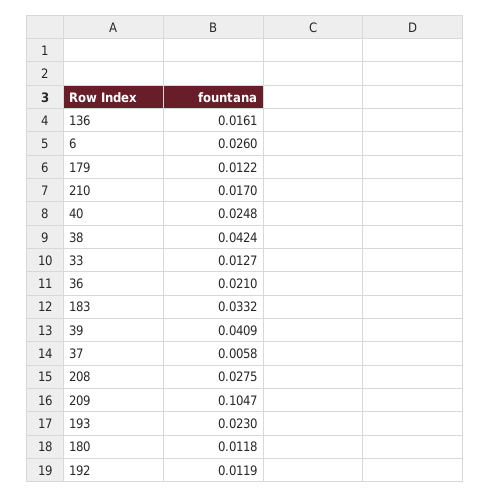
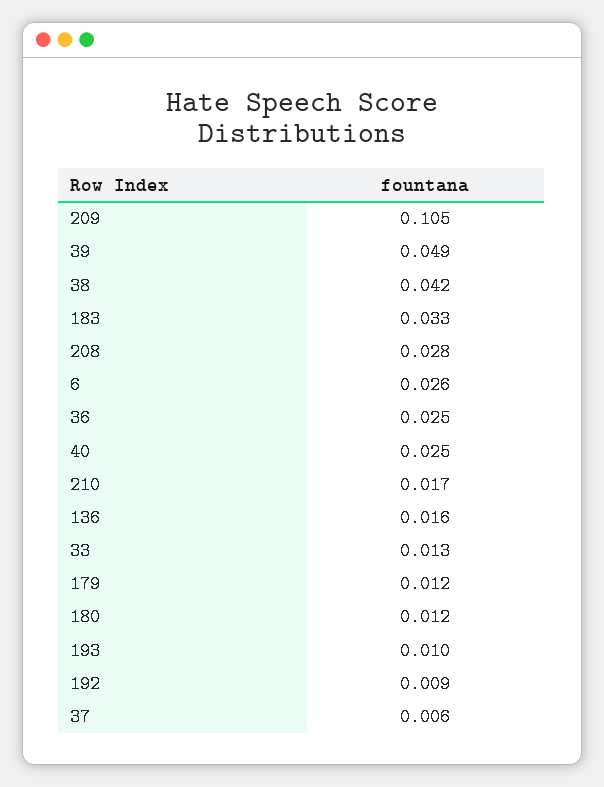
  {
    "136": 0.0161,
    "6": 0.026,
    "179": 0.0122,
    "210": 0.017,
    "40": 0.0248,
    "38": 0.0424,
    "33": 0.0127,
-   "36": 0.021,
+   "36": 0.025,
    "183": 0.0332,
-   "39": 0.0409,
+   "39": 0.049,
    "37": 0.0058,
    "208": 0.0275,
    "209": 0.1047,
-   "193": 0.023,
+   "193": 0.01,
    "180": 0.0118,
-   "192": 0.0119
+   "192": 0.009
  }

